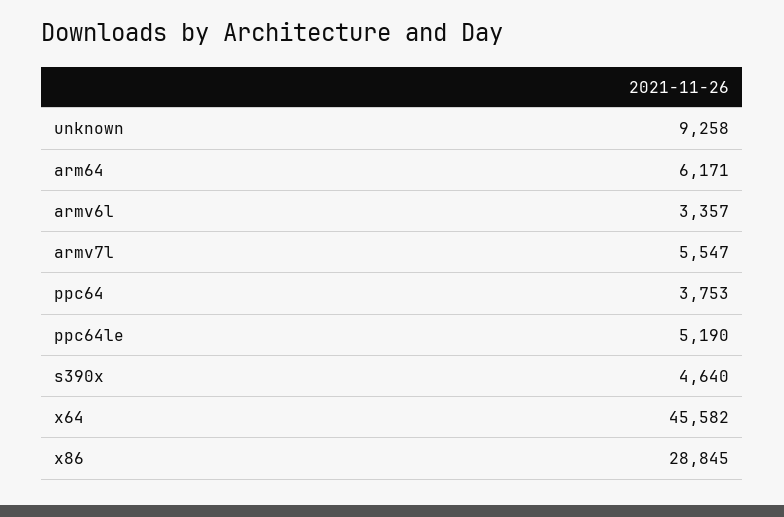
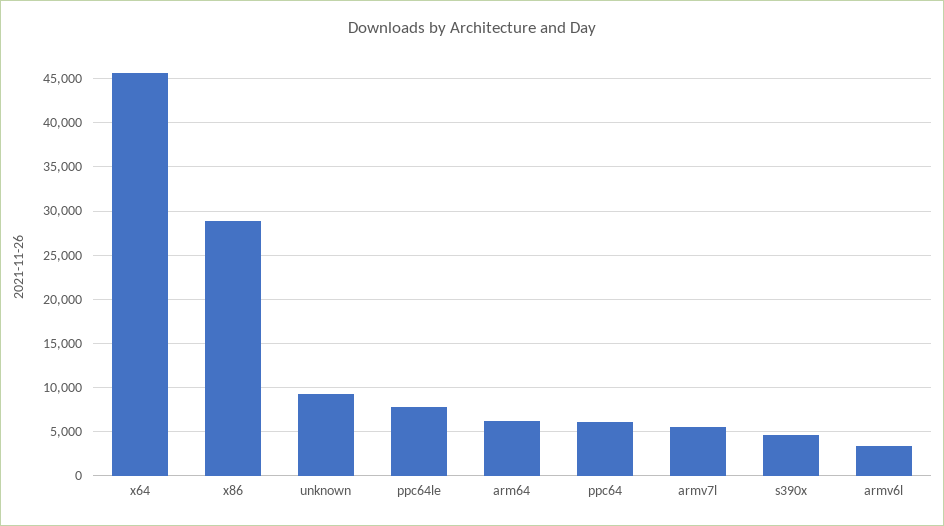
  {
    "unknown": 9258,
    "arm64": 6171,
    "armv6l": 3357,
    "armv7l": 5547,
-   "ppc64": 3753,
+   "ppc64": 6000,
-   "ppc64le": 5190,
+   "ppc64le": 8000,
    "s390x": 4640,
    "x64": 45582,
    "x86": 28845
  }

